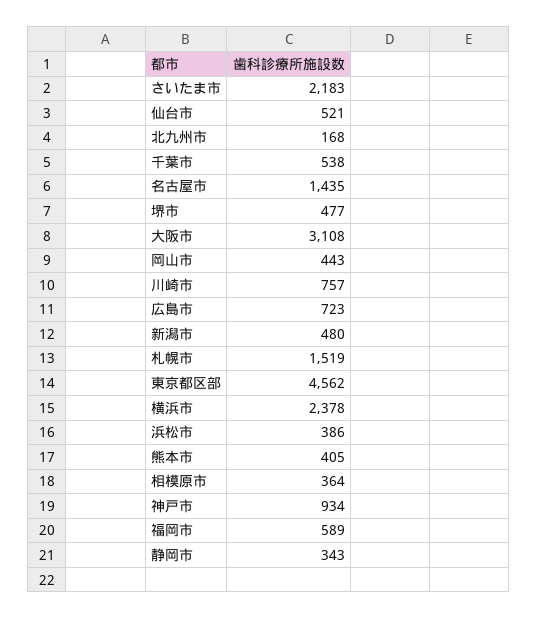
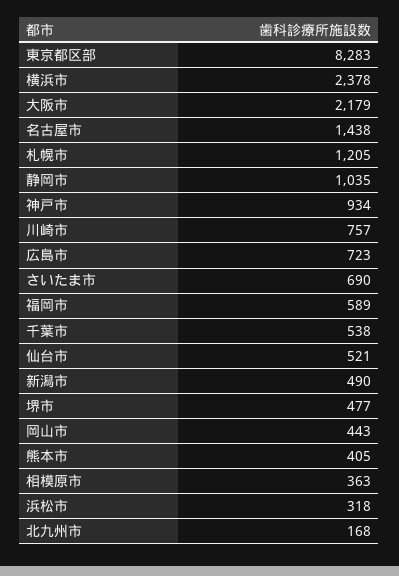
  {
-   "さいたま市": 2183,
+   "さいたま市": 690,
    "仙台市": 521,
    "北九州市": 168,
    "千葉市": 538,
-   "名古屋市": 1435,
+   "名古屋市": 1438,
    "堺市": 477,
-   "大阪市": 3108,
+   "大阪市": 2179,
    "岡山市": 443,
    "川崎市": 757,
    "広島市": 723,
-   "新潟市": 480,
+   "新潟市": 490,
-   "札幌市": 1519,
+   "札幌市": 1205,
-   "東京都区部": 4562,
+   "東京都区部": 8283,
    "横浜市": 2378,
-   "浜松市": 386,
+   "浜松市": 318,
    "熊本市": 405,
-   "相模原市": 364,
+   "相模原市": 363,
    "神戸市": 934,
    "福岡市": 589,
-   "静岡市": 343
+   "静岡市": 1035
  }

